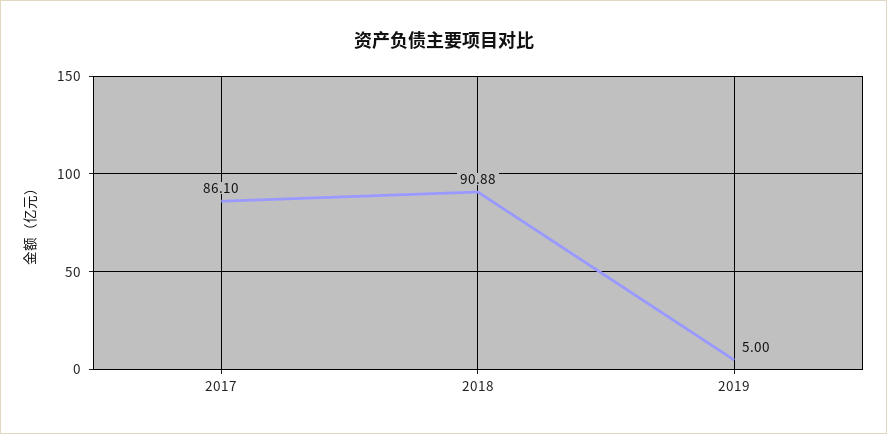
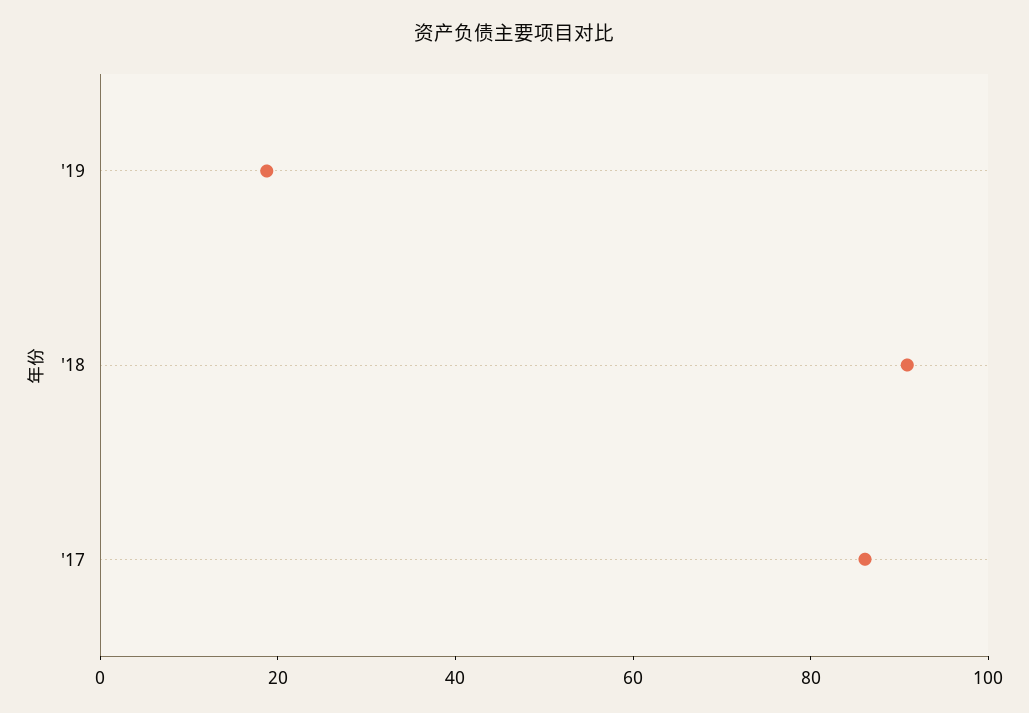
  {
    "2017": 86.1,
    "2018": 90.88,
-   "2019": 5
+   "2019": 20
  }

